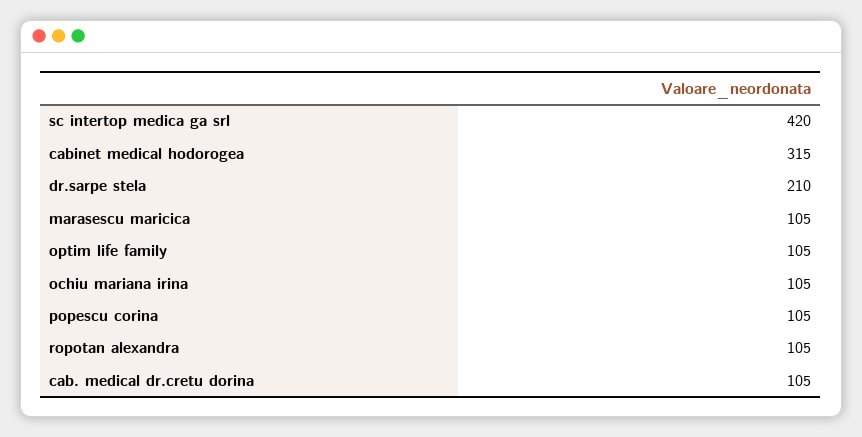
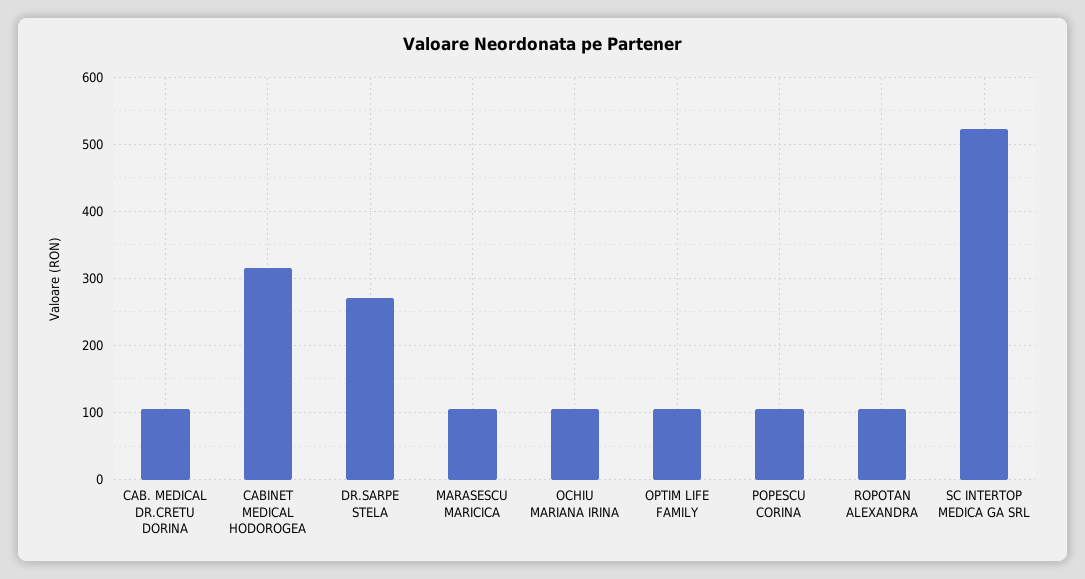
  {
-   "sc intertop medica ga srl": 420,
+   "sc intertop medica ga srl": 520,
    "cabinet medical hodorogea": 315,
-   "dr.sarpe stela": 210,
+   "dr.sarpe stela": 270,
    "marasescu maricica": 105,
    "optim life family": 105,
    "ochiu mariana irina": 105,
    "popescu corina": 105,
    "ropotan alexandra": 105,
    "cab. medical dr.cretu dorina": 105
  }

